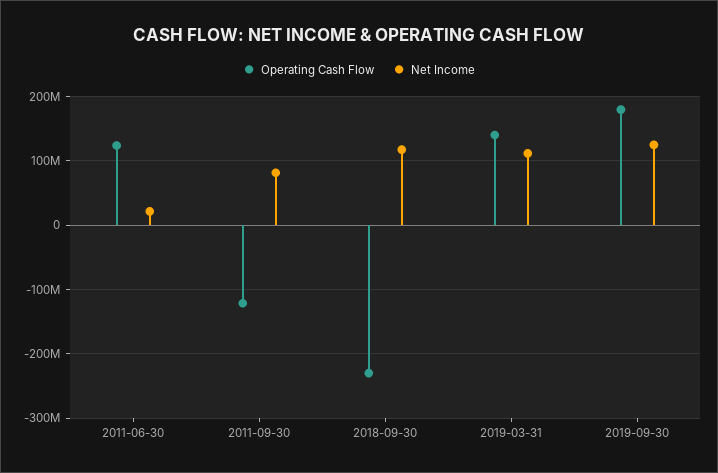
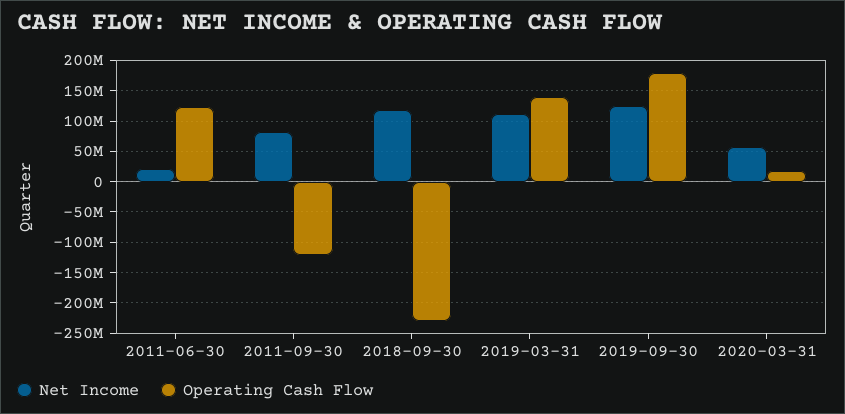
  {
    "Operating Cash Flow": {
      "2011-06-30": 120000000,
      "2011-09-30": -120000000,
      "2018-09-30": -230000000,
      "2019-03-31": 140000000,
-     "2019-09-30": 180000000
+     "2019-09-30": 180000000,
+     "2020-03-31": 20000000
    },
    "Net Income": {
      "2011-06-30": 20000000,
      "2011-09-30": 80000000,
      "2018-09-30": 120000000,
      "2019-03-31": 110000000,
-     "2019-09-30": 120000000
+     "2019-09-30": 120000000,
+     "2020-03-31": 60000000
    }
  }

